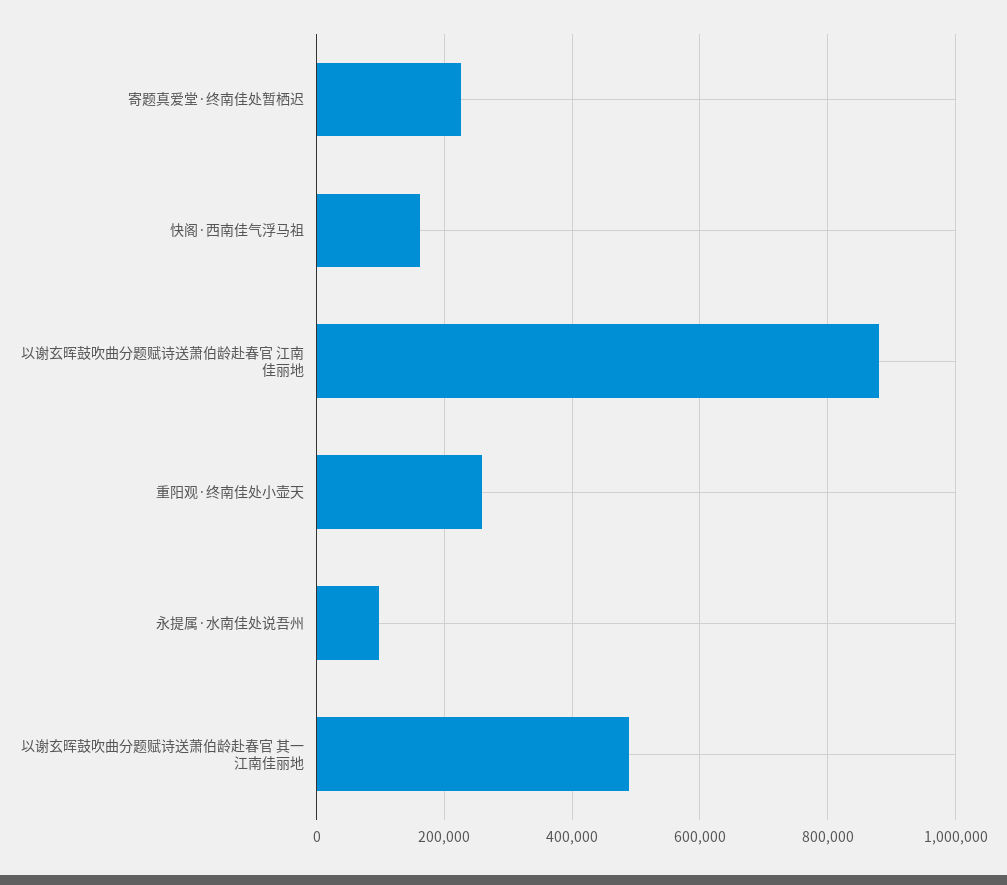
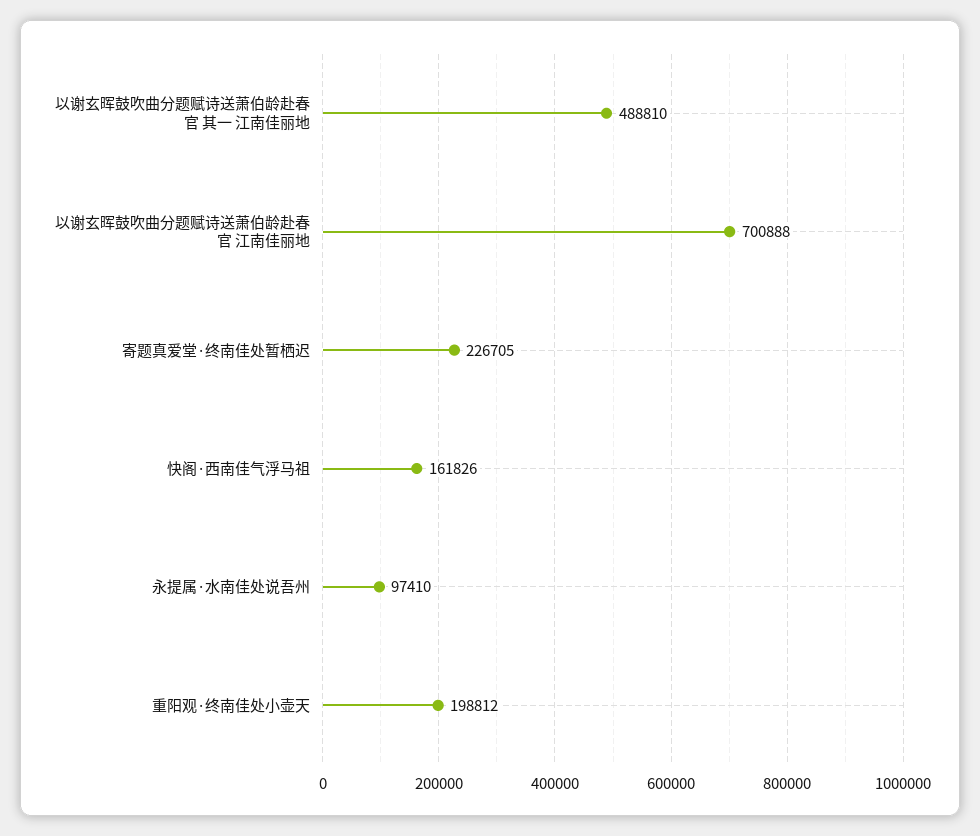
  {
    "寄题真爱堂·终南佳处暂栖迟": 226705,
    "快阁·西南佳气浮马祖": 161826,
-   "以谢玄晖鼓吹曲分题赋诗送萧伯龄赴春官 江南佳丽地": 880000,
+   "以谢玄晖鼓吹曲分题赋诗送萧伯龄赴春官 江南佳丽地": 700888,
-   "重阳观·终南佳处小壶天": 260000,
+   "重阳观·终南佳处小壶天": 198812,
    "永提属·水南佳处说吾州": 97410,
    "以谢玄晖鼓吹曲分题赋诗送萧伯龄赴春官 其一 江南佳丽地": 488810
  }

